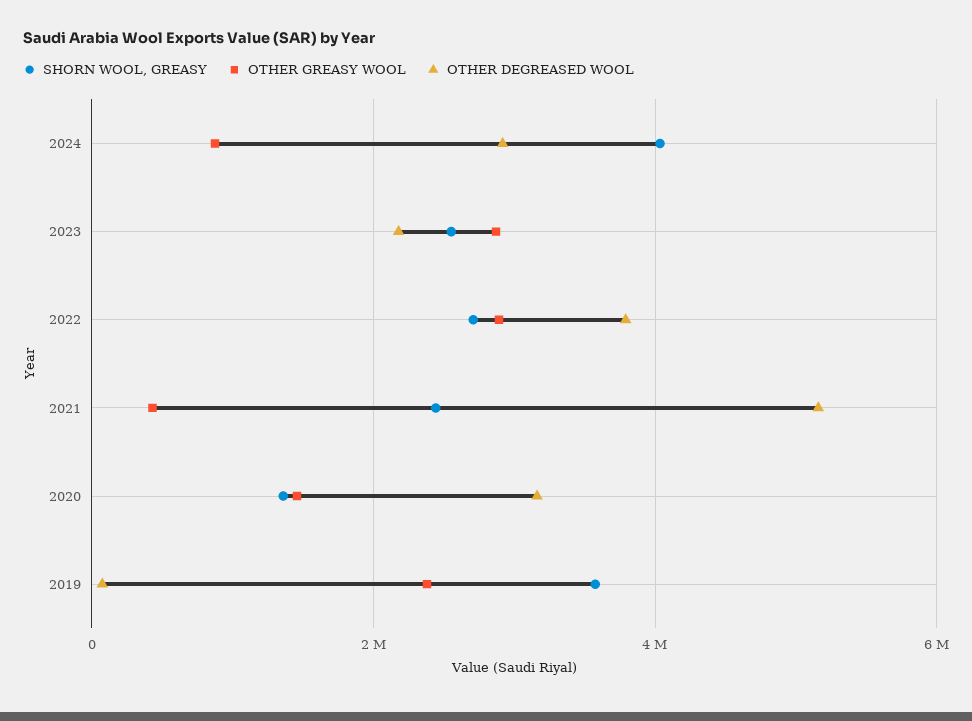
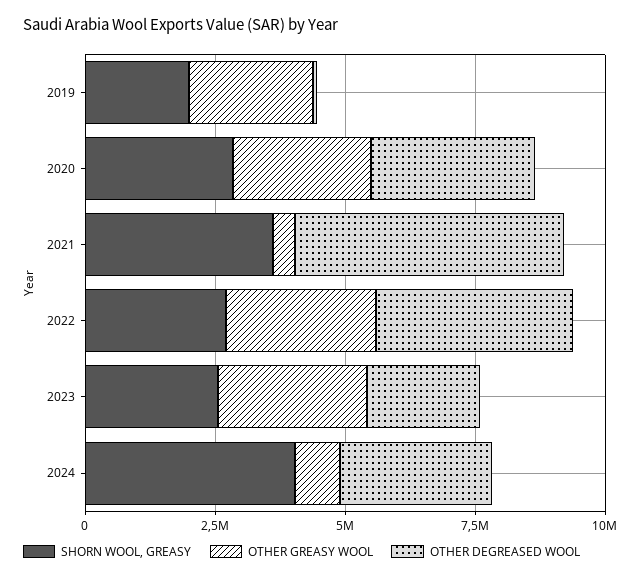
  {
    "SHORN WOOL, GREASY": {
      "2024": 4000000,
      "2023": 2600000,
      "2022": 2800000,
-     "2021": 2400000,
+     "2021": 3500000,
-     "2020": 1400000,
+     "2020": 3000000,
-     "2019": 3600000
+     "2019": 2000000
    },
    "OTHER GREASY WOOL": {
      "2024": 800000,
      "2023": 2800000,
      "2022": 2800000,
      "2021": 400000,
-     "2020": 1400000,
+     "2020": 2500000,
      "2019": 2400000
    },
    "OTHER DEGREASED WOOL": {
      "2024": 3000000,
      "2023": 2200000,
      "2022": 3800000,
      "2021": 5200000,
      "2020": 3200000,
      "2019": 0
    }
  }

